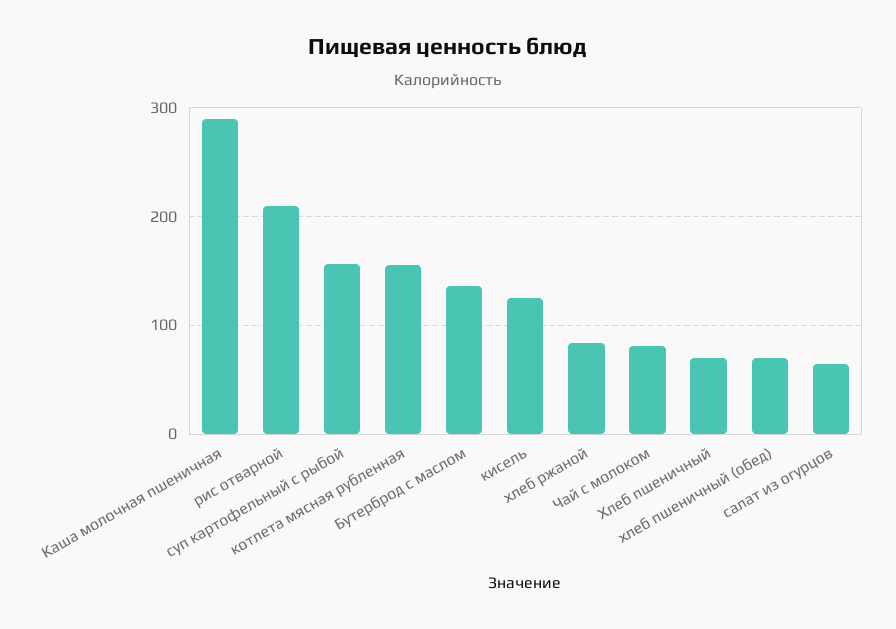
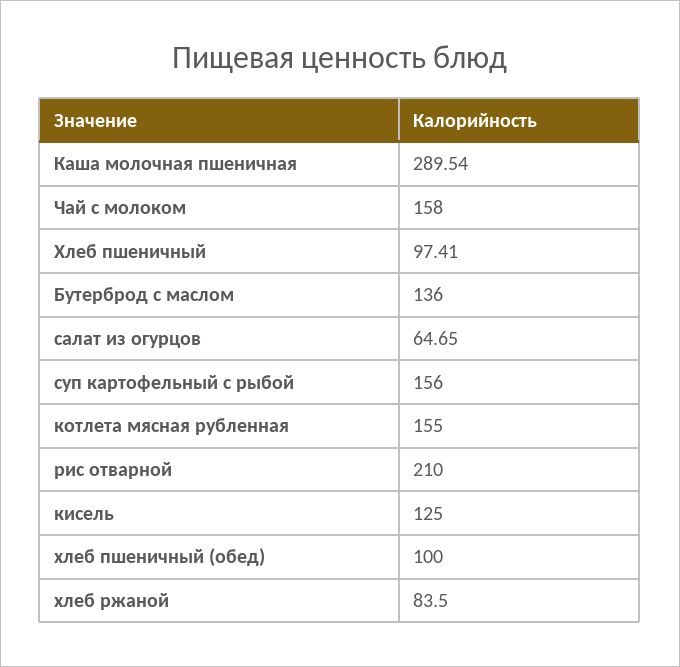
  {
    "Каша молочная пшеничная": 289.54,
    "рис отварной": 210,
    "суп картофельный с рыбой": 156,
    "котлета мясная рубленная": 155,
    "Бутерброд с маслом": 136,
    "кисель": 125,
    "хлеб ржаной": 83.5,
-   "Чай с молоком": 80,
+   "Чай с молоком": 158,
-   "Хлеб пшеничный": 70,
+   "Хлеб пшеничный": 97.41,
-   "хлеб пшеничный (обед)": 70,
+   "хлеб пшеничный (обед)": 100,
    "салат из огурцов": 64.65
  }

